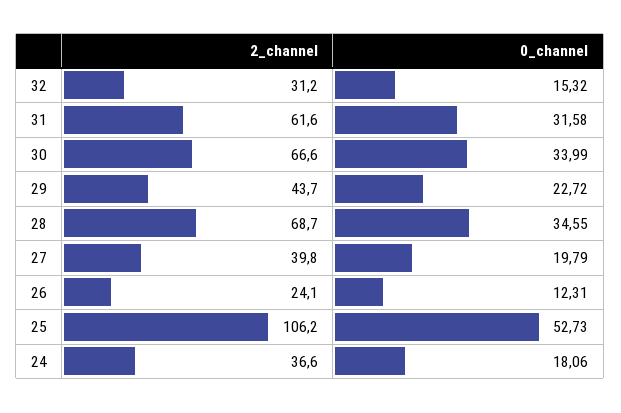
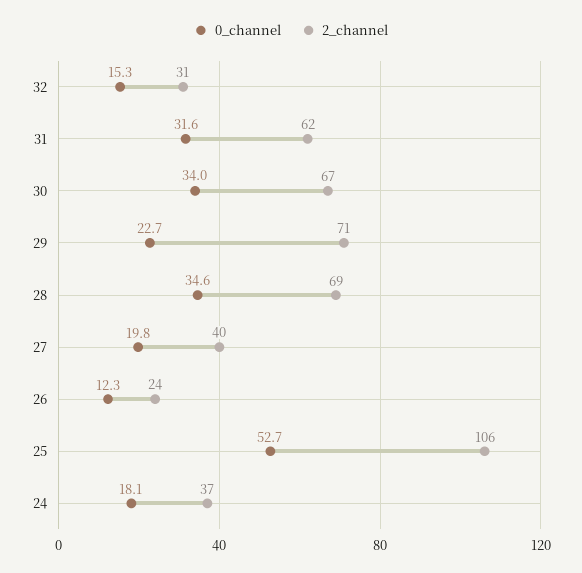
  {
    "2_channel": {
      "32": 31.2,
      "31": 61.6,
      "30": 66.6,
-     "29": 43.7,
+     "29": 71,
      "28": 68.7,
      "27": 39.8,
      "26": 24.1,
      "25": 106.2,
      "24": 36.6
    },
    "0_channel": {
      "32": 15.32,
      "31": 31.58,
      "30": 33.99,
      "29": 22.72,
      "28": 34.55,
      "27": 19.79,
      "26": 12.31,
      "25": 52.73,
      "24": 18.06
    }
  }

